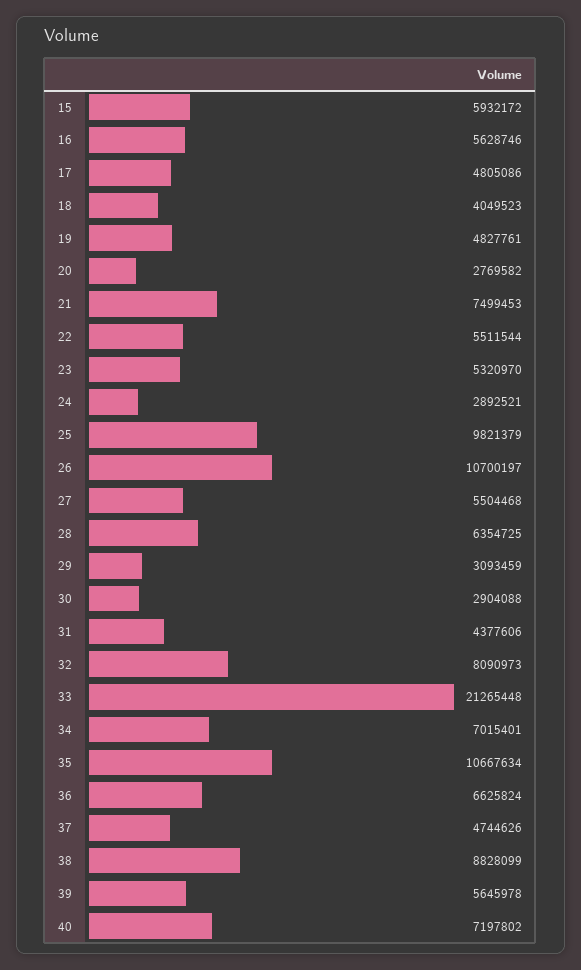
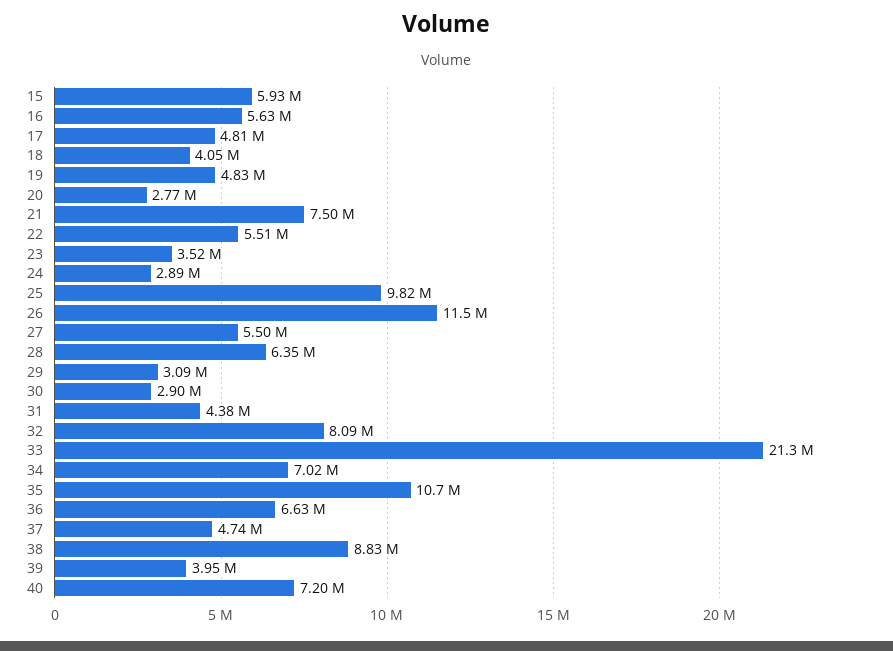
  {
    "15": 5932172,
    "16": 5628746,
    "17": 4805086,
    "18": 4049523,
    "19": 4827761,
    "20": 2769582,
    "21": 7499453,
    "22": 5511544,
-   "23": 5320970,
+   "23": 3520000,
    "24": 2892521,
    "25": 9821379,
-   "26": 10700197,
+   "26": 11500000,
    "27": 5504468,
    "28": 6354725,
    "29": 3093459,
    "30": 2904088,
    "31": 4377606,
    "32": 8090973,
    "33": 21265448,
    "34": 7015401,
    "35": 10667634,
    "36": 6625824,
    "37": 4744626,
    "38": 8828099,
-   "39": 5645978,
+   "39": 3950000,
    "40": 7197802
  }

